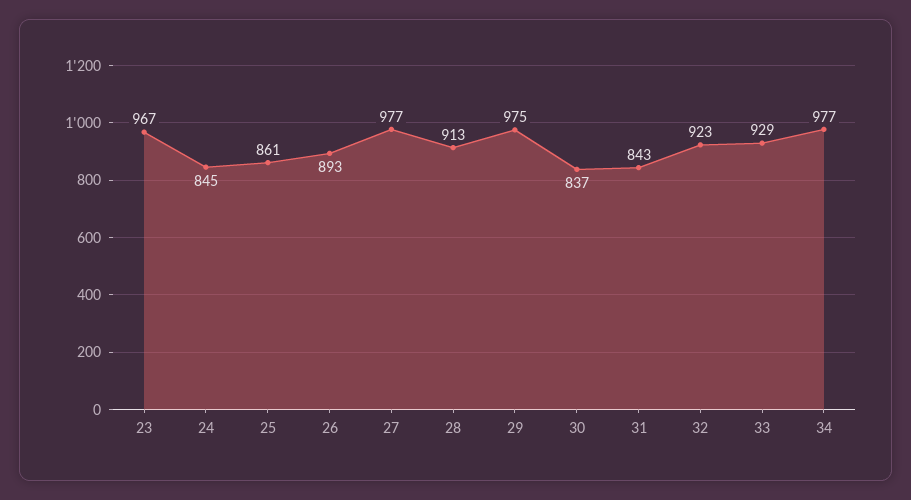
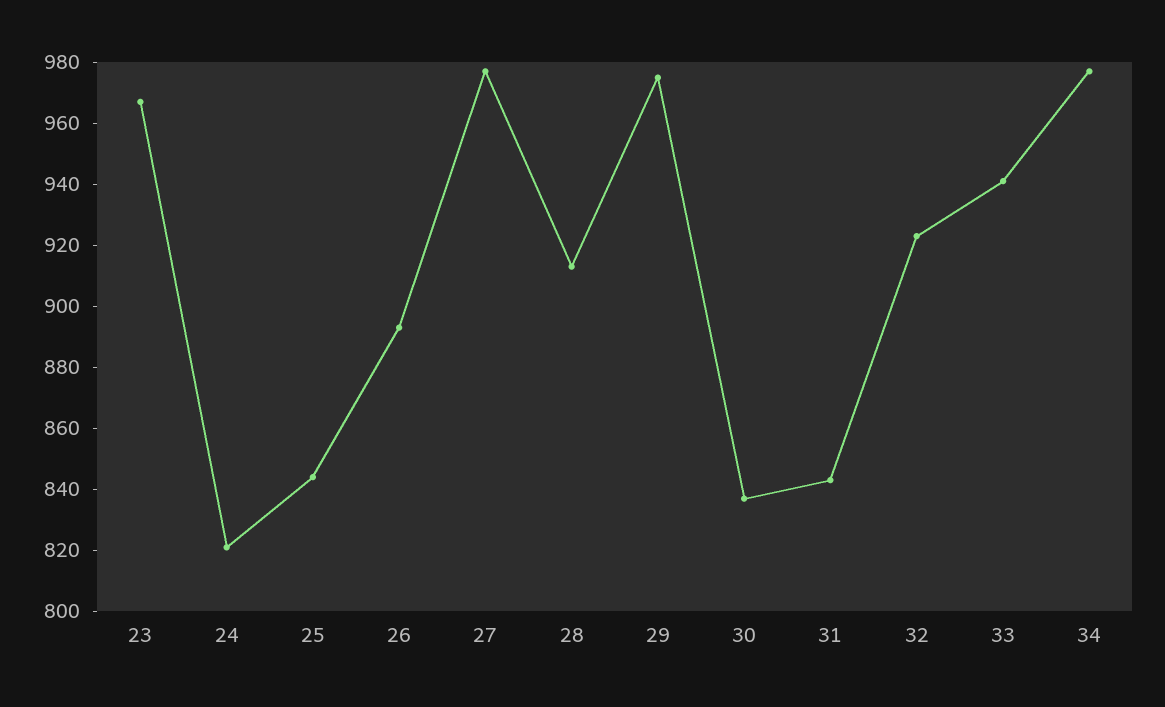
  {
    "23": 967,
-   "24": 845,
+   "24": 820,
-   "25": 861,
+   "25": 845,
    "26": 893,
    "27": 977,
    "28": 913,
    "29": 975,
    "30": 837,
    "31": 843,
    "32": 923,
-   "33": 929,
+   "33": 940,
    "34": 977
  }

